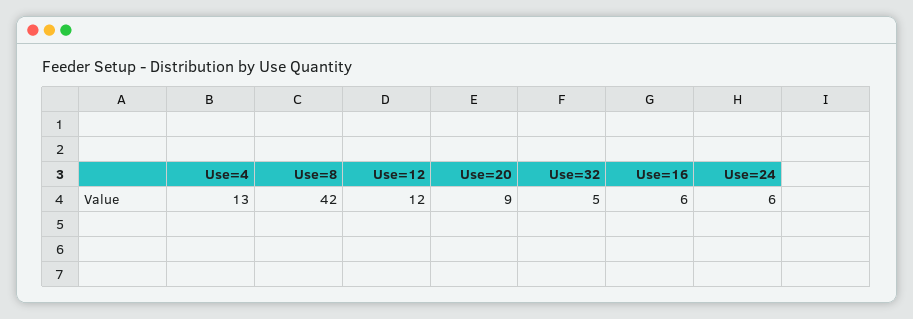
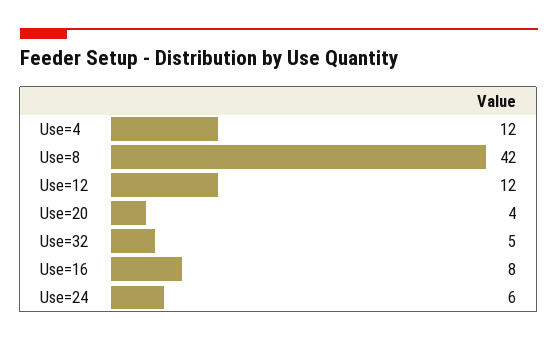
  {
-   "Use=4": 13,
+   "Use=4": 12,
    "Use=8": 42,
    "Use=12": 12,
-   "Use=20": 9,
+   "Use=20": 4,
    "Use=32": 5,
-   "Use=16": 6,
+   "Use=16": 8,
    "Use=24": 6
  }

